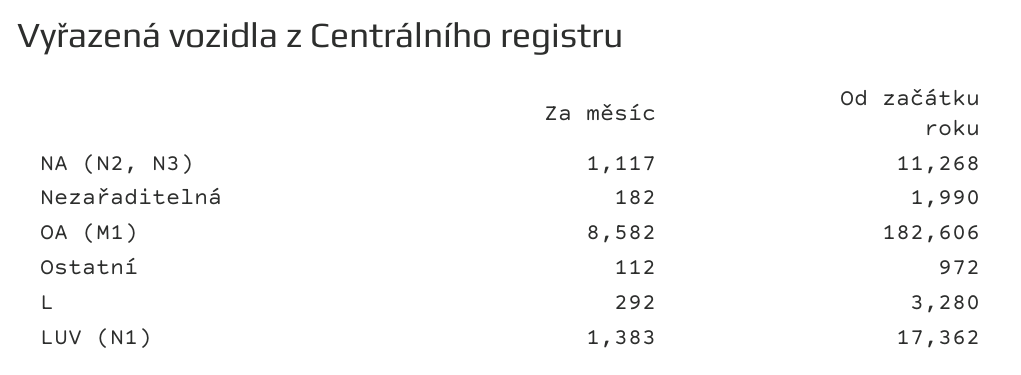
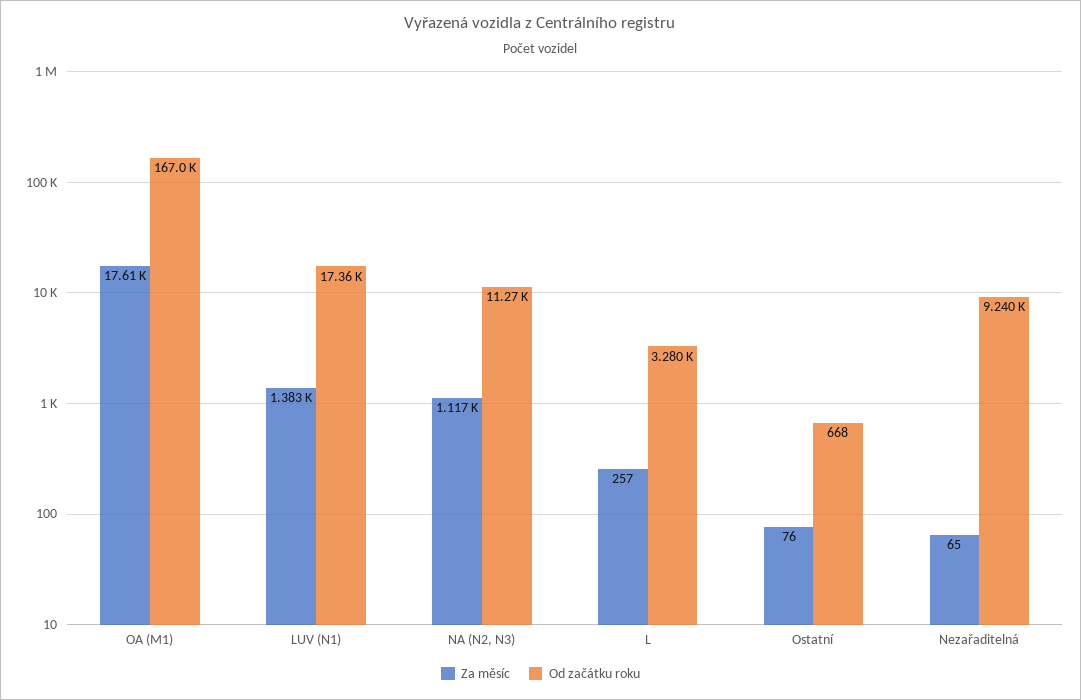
  {
    "Za měsíc": {
      "NA (N2, N3)": 1117,
-     "Nezařaditelná": 182,
+     "Nezařaditelná": 65,
-     "OA (M1)": 8582,
+     "OA (M1)": 17610,
-     "Ostatní": 112,
+     "Ostatní": 76,
-     "L": 292,
+     "L": 257,
      "LUV (N1)": 1383
    },
    "Od začátku roku": {
      "NA (N2, N3)": 11268,
-     "Nezařaditelná": 1990,
+     "Nezařaditelná": 9240,
-     "OA (M1)": 182606,
+     "OA (M1)": 167000,
-     "Ostatní": 972,
+     "Ostatní": 668,
      "L": 3280,
      "LUV (N1)": 17362
    }
  }

